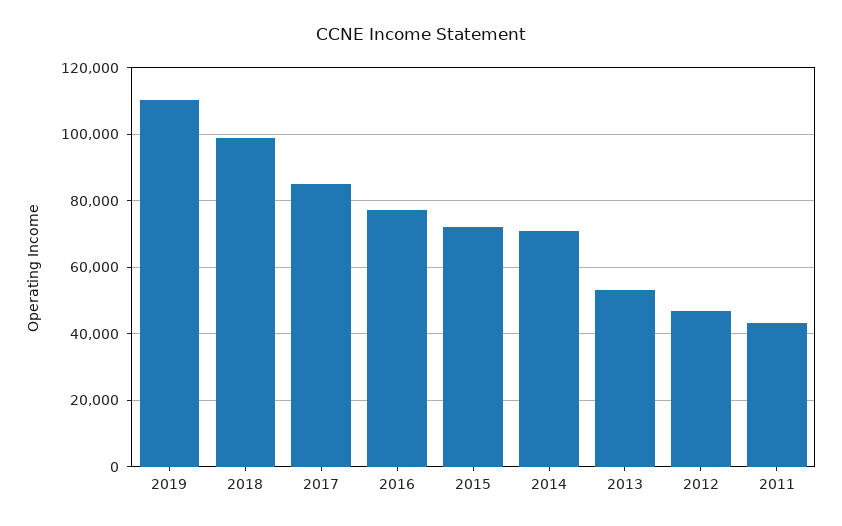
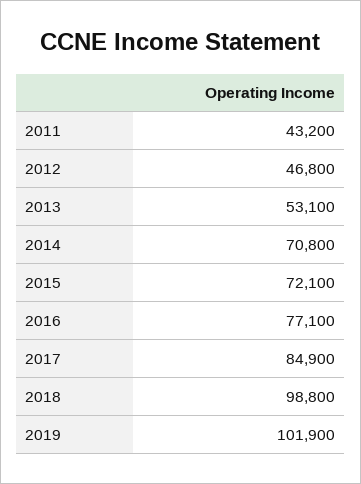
  {
-   "2019": 110000,
+   "2019": 101900,
    "2018": 98800,
    "2017": 84900,
    "2016": 77100,
    "2015": 72100,
    "2014": 70800,
    "2013": 53100,
    "2012": 46800,
    "2011": 43200
  }

